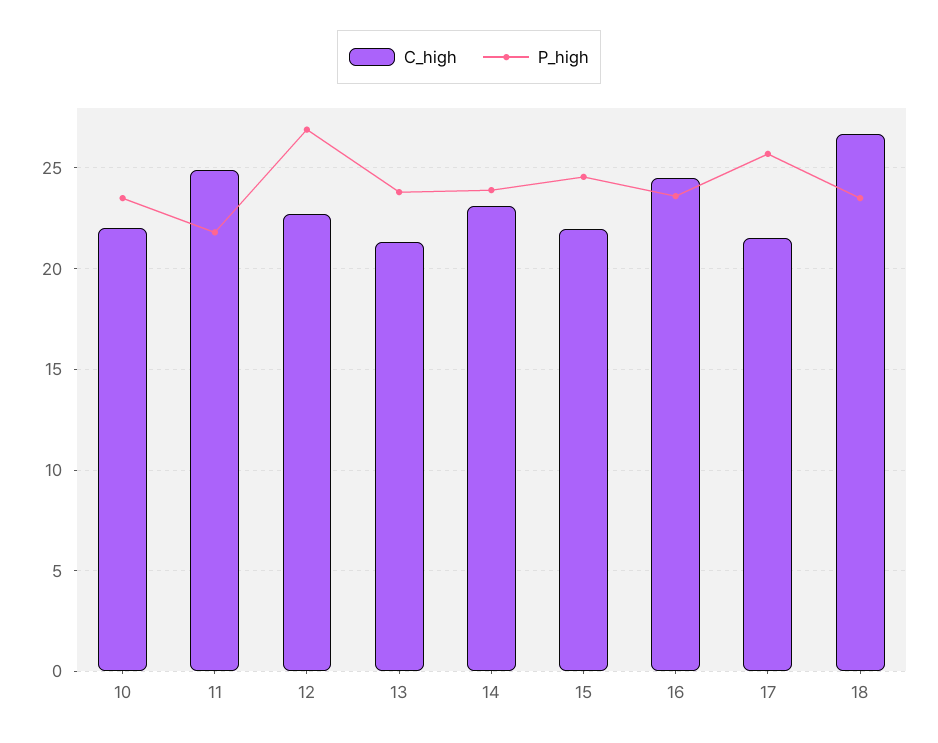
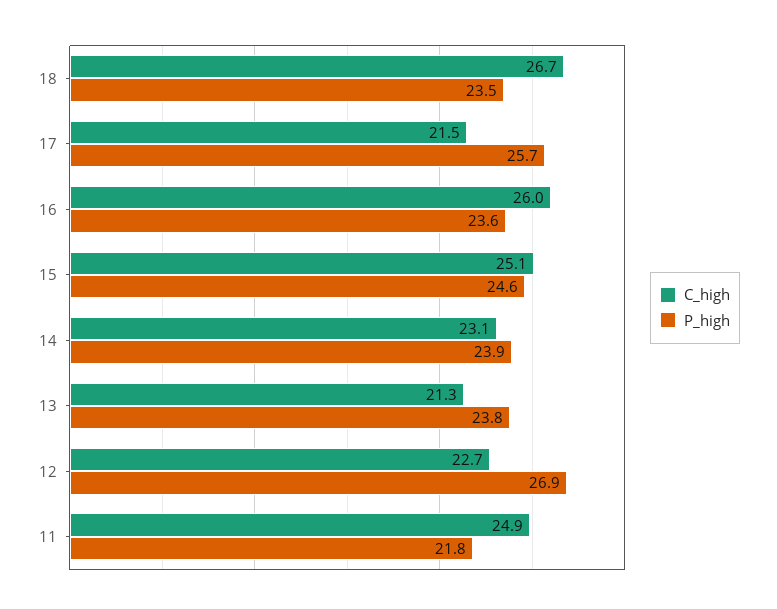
  {
    "C_high": {
-     "10": 22,
      "11": 24.9,
      "12": 22.7,
      "13": 21.3,
      "14": 23.1,
-     "15": 22,
+     "15": 25.1,
-     "16": 24.5,
+     "16": 26,
      "17": 21.5,
      "18": 26.7
    },
    "P_high": {
-     "10": 23.5,
      "11": 21.8,
      "12": 26.9,
      "13": 23.8,
      "14": 23.9,
      "15": 24.6,
      "16": 23.6,
      "17": 25.7,
      "18": 23.5
    }
  }

